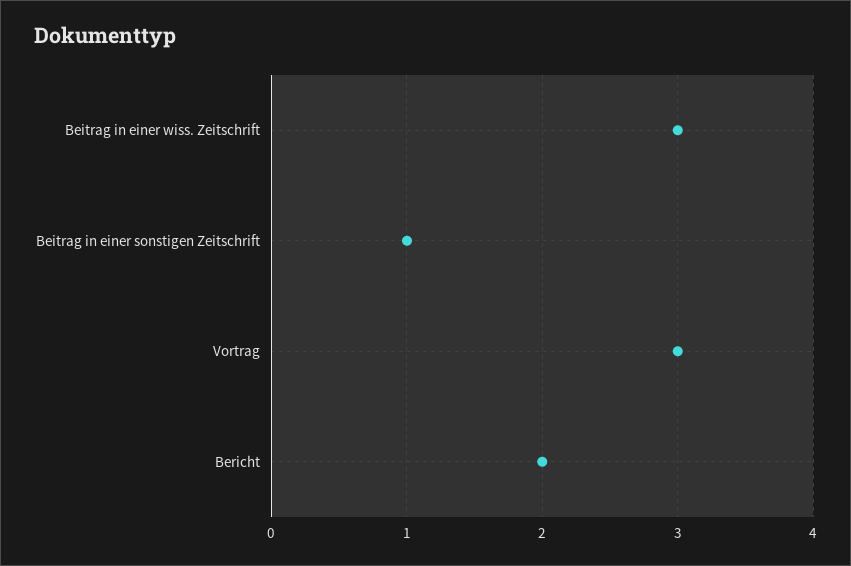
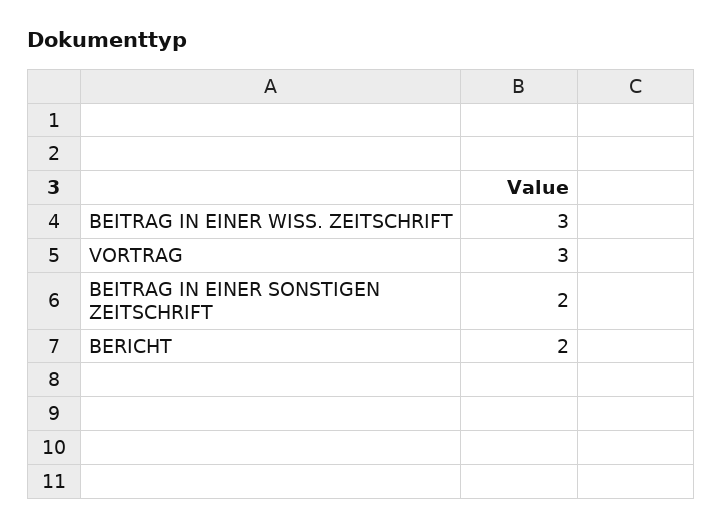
  {
    "Beitrag in einer wiss. Zeitschrift": 3,
-   "Beitrag in einer sonstigen Zeitschrift": 1,
+   "Beitrag in einer sonstigen Zeitschrift": 2,
    "Vortrag": 3,
    "Bericht": 2
  }

